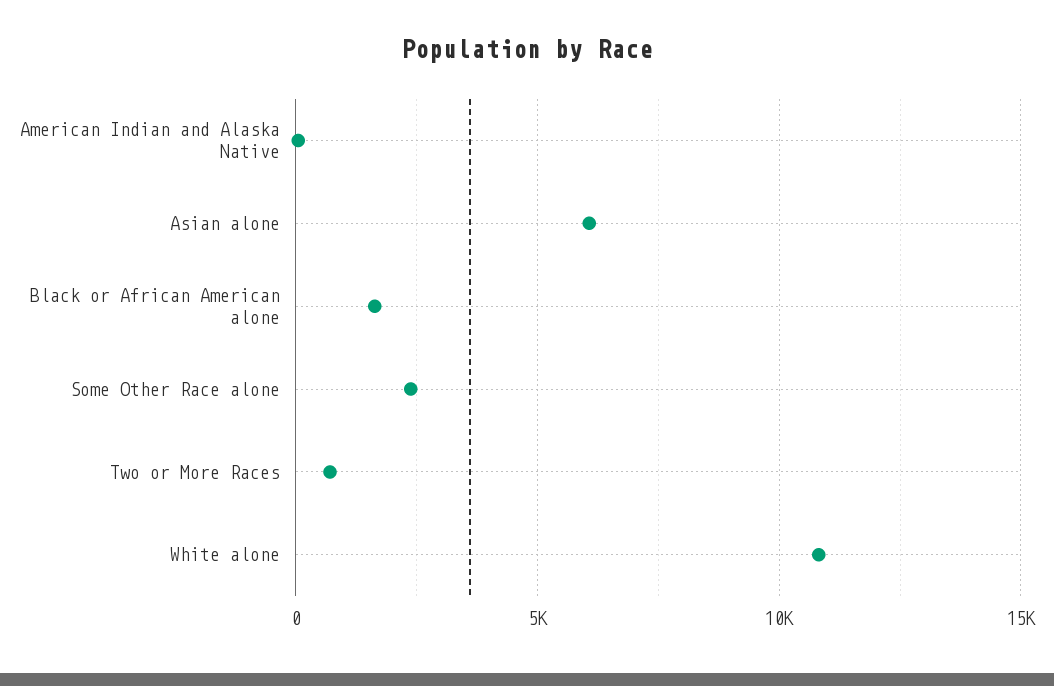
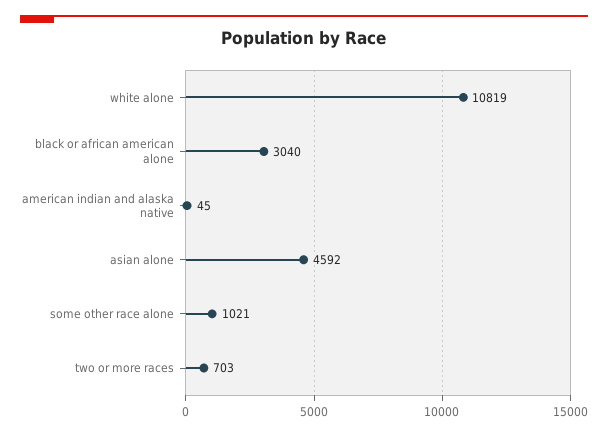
  {
    "American Indian and Alaska Native": 45,
-   "Asian alone": 6000,
+   "Asian alone": 4592,
-   "Black or African American alone": 1500,
+   "Black or African American alone": 3040,
-   "Some Other Race alone": 2500,
+   "Some Other Race alone": 1021,
    "Two or More Races": 703,
    "White alone": 10819
  }

